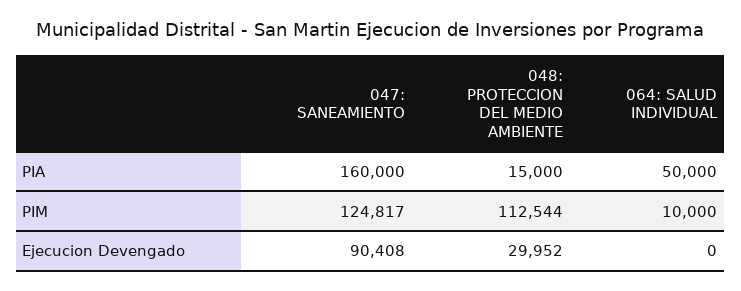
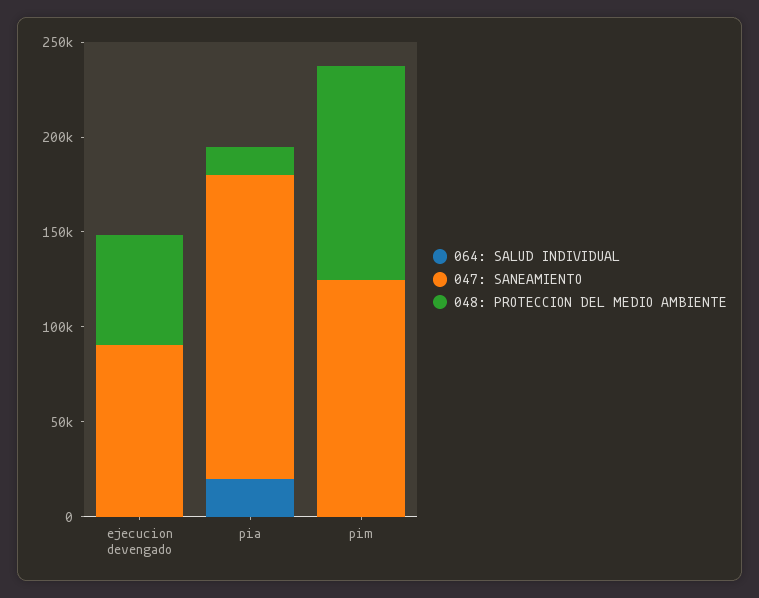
  {
    "047: SANEAMIENTO": {
      "PIA": 160000,
      "PIM": 124817,
      "Ejecucion Devengado": 90408
    },
    "048: PROTECCION DEL MEDIO AMBIENTE": {
      "PIA": 15000,
      "PIM": 112544,
-     "Ejecucion Devengado": 29952
+     "Ejecucion Devengado": 60000
    },
    "064: SALUD INDIVIDUAL": {
-     "PIA": 50000,
+     "PIA": 20000,
-     "PIM": 10000,
+     "PIM": 0,
      "Ejecucion Devengado": 0
    }
  }

